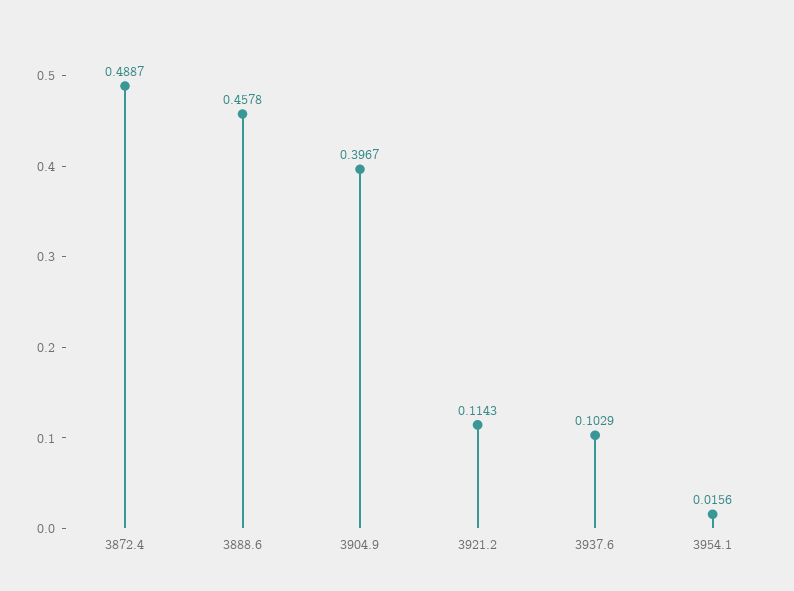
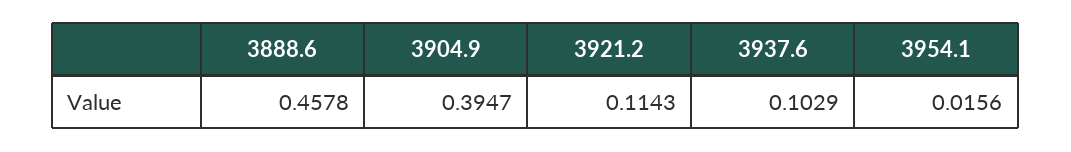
  {
-   "3872.4": 0.4887,
    "3888.6": 0.4578,
-   "3904.9": 0.3967,
+   "3904.9": 0.3947,
    "3921.2": 0.1143,
    "3937.6": 0.1029,
    "3954.1": 0.0156
  }

